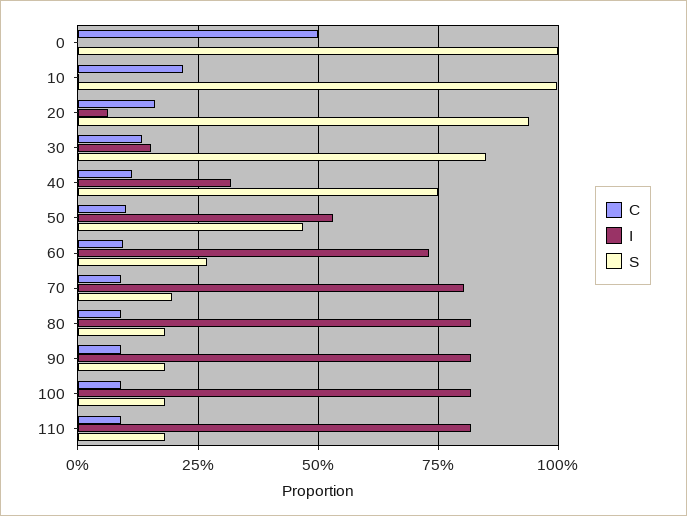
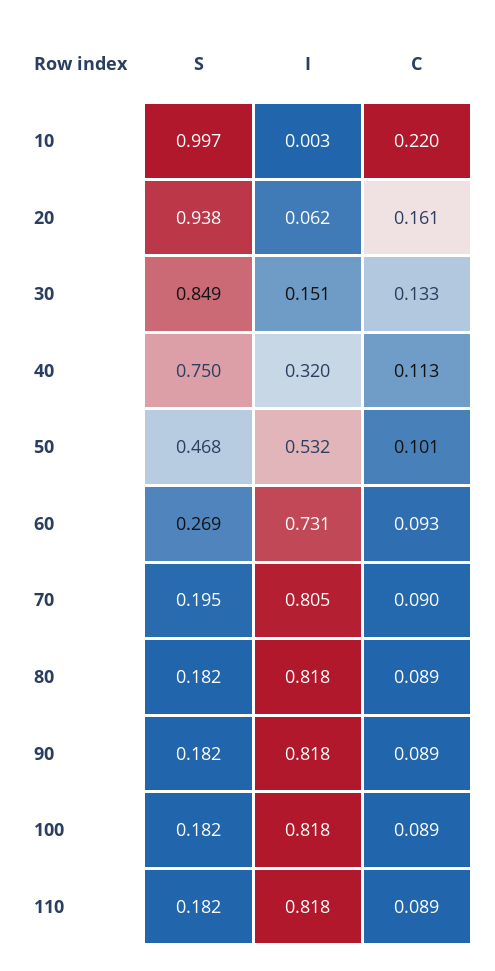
  {
    "C": {
-     "0": 0.5,
      "10": 0.22,
      "20": 0.161,
      "30": 0.133,
      "40": 0.113,
      "50": 0.101,
      "60": 0.093,
      "70": 0.09,
      "80": 0.089,
      "90": 0.089,
      "100": 0.089,
      "110": 0.089
    },
    "I": {
-     "0": 0,
      "10": 0.003,
      "20": 0.062,
      "30": 0.151,
      "40": 0.32,
      "50": 0.532,
      "60": 0.731,
      "70": 0.805,
      "80": 0.818,
      "90": 0.818,
      "100": 0.818,
      "110": 0.818
    },
    "S": {
-     "0": 1,
      "10": 0.997,
      "20": 0.938,
      "30": 0.849,
      "40": 0.75,
      "50": 0.468,
      "60": 0.269,
      "70": 0.195,
      "80": 0.182,
      "90": 0.182,
      "100": 0.182,
      "110": 0.182
    }
  }

